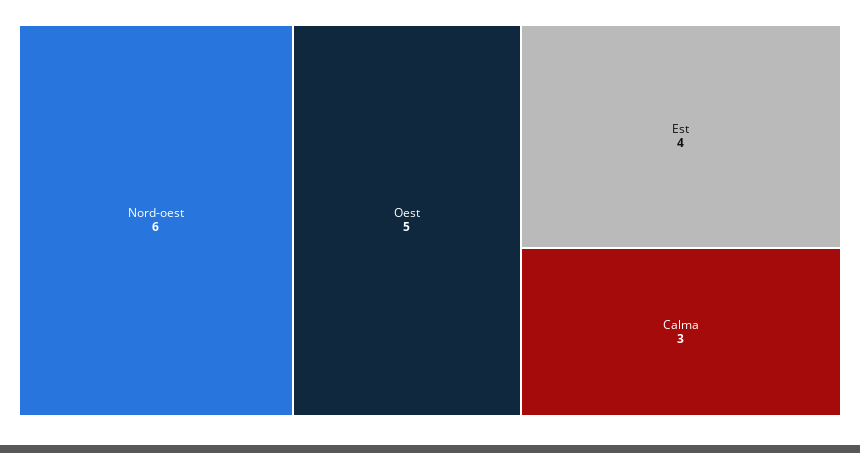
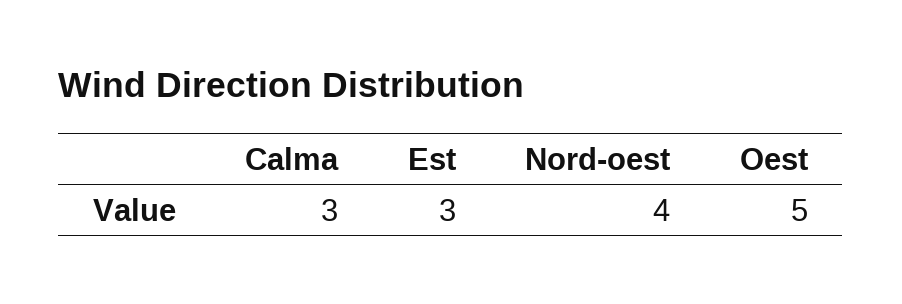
  {
-   "Nord-oest": 6,
+   "Nord-oest": 4,
    "Oest": 5,
-   "Est": 4,
+   "Est": 3,
    "Calma": 3
  }

